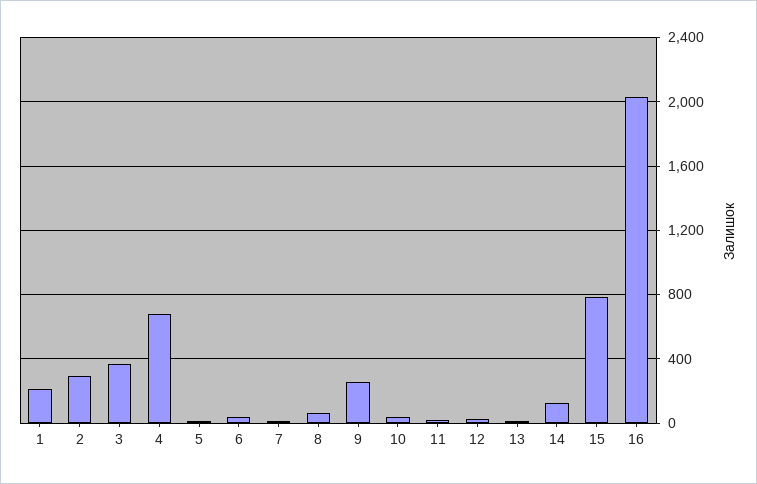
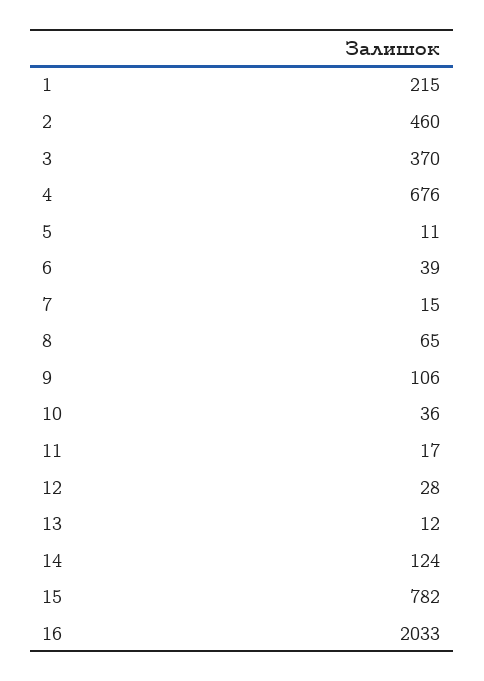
  {
    "1": 215,
-   "2": 300,
+   "2": 460,
    "3": 370,
    "4": 676,
    "5": 11,
    "6": 39,
    "7": 15,
    "8": 65,
-   "9": 250,
+   "9": 106,
    "10": 36,
    "11": 17,
    "12": 28,
    "13": 12,
    "14": 124,
    "15": 782,
    "16": 2033
  }

